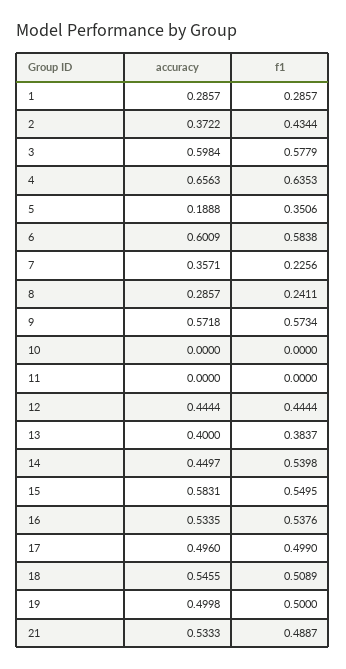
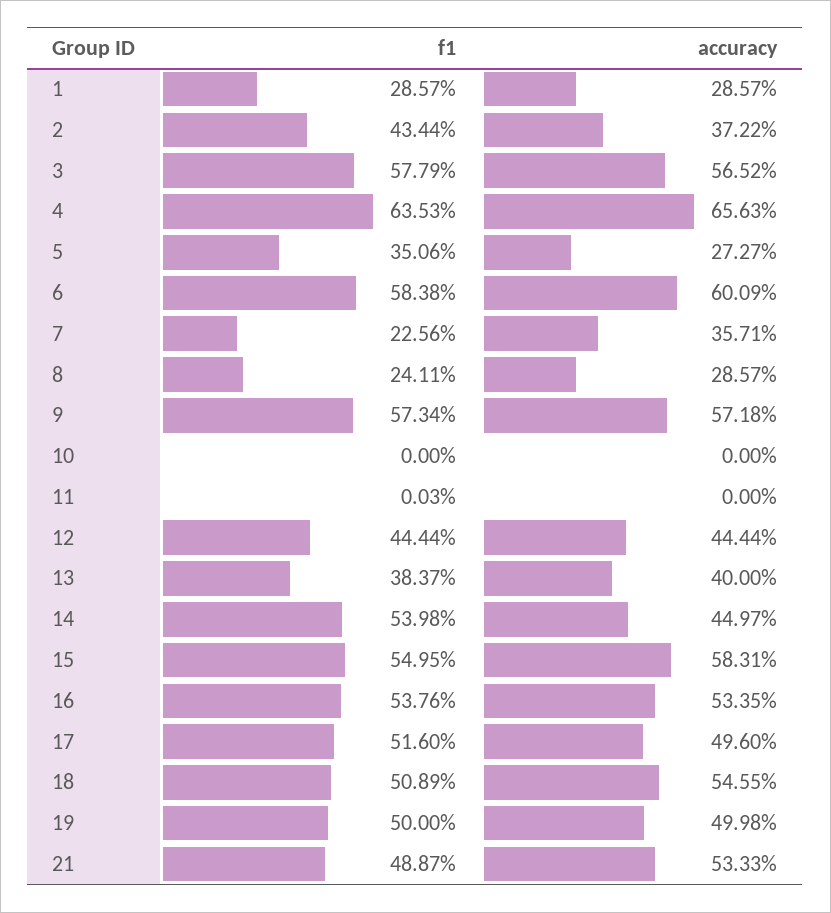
  {
    "accuracy": {
      "1": 0.2857,
      "2": 0.3722,
-     "3": 0.5984,
+     "3": 0.5652,
      "4": 0.6563,
-     "5": 0.1888,
+     "5": 0.2727,
      "6": 0.6009,
      "7": 0.3571,
      "8": 0.2857,
      "9": 0.5718,
      "10": 0,
      "11": 0,
      "12": 0.4444,
      "13": 0.4,
      "14": 0.4497,
      "15": 0.5831,
      "16": 0.5335,
      "17": 0.496,
      "18": 0.5455,
      "19": 0.4998,
      "21": 0.5333
    },
    "f1": {
      "1": 0.2857,
      "2": 0.4344,
      "3": 0.5779,
      "4": 0.6353,
      "5": 0.3506,
      "6": 0.5838,
      "7": 0.2256,
      "8": 0.2411,
      "9": 0.5734,
      "10": 0,
-     "11": 0,
+     "11": 0.0003,
      "12": 0.4444,
      "13": 0.3837,
      "14": 0.5398,
      "15": 0.5495,
      "16": 0.5376,
-     "17": 0.499,
+     "17": 0.516,
      "18": 0.5089,
      "19": 0.5,
      "21": 0.4887
    }
  }

